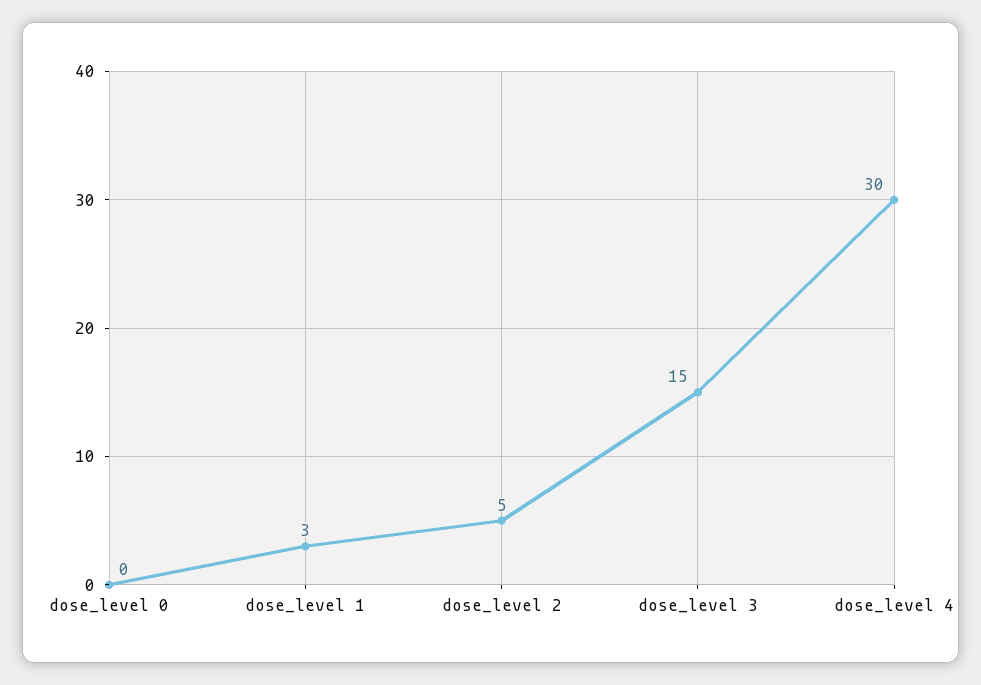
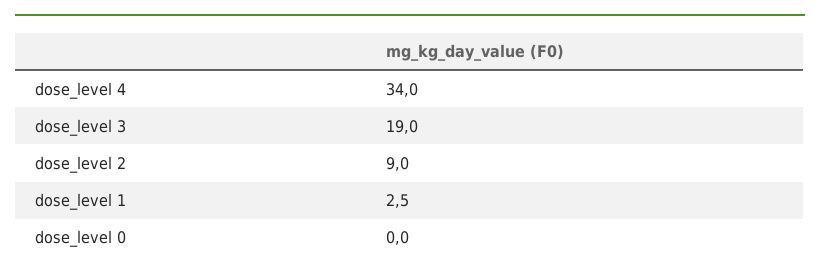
  {
    "dose_level 0": 0,
    "dose_level 1": 2.5,
-   "dose_level 2": 5,
+   "dose_level 2": 9,
-   "dose_level 3": 15,
+   "dose_level 3": 19,
-   "dose_level 4": 30
+   "dose_level 4": 34
  }

